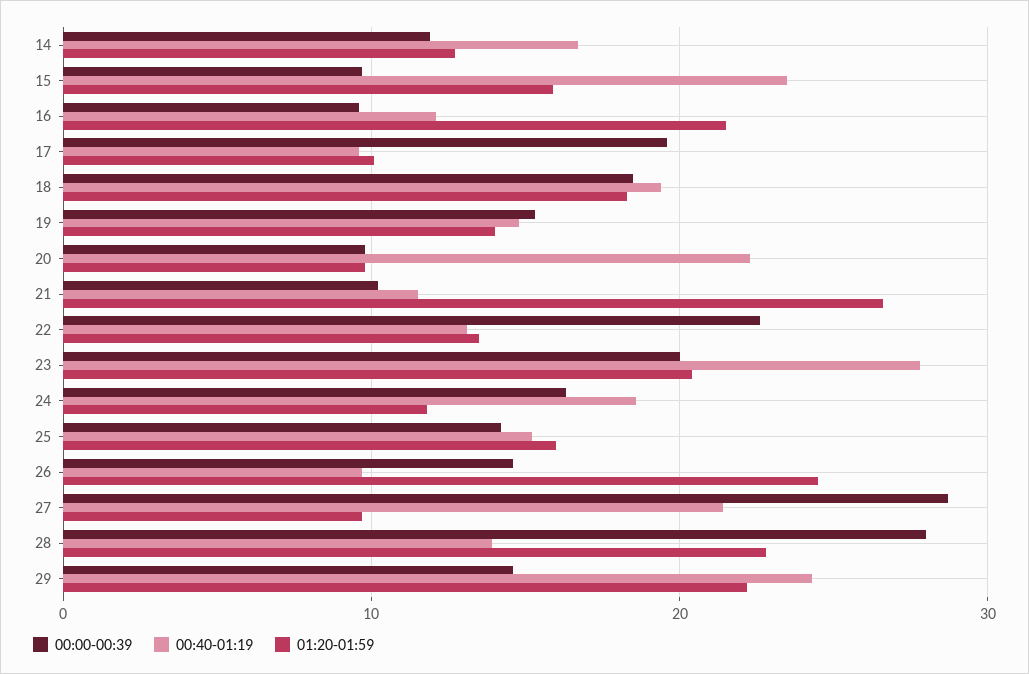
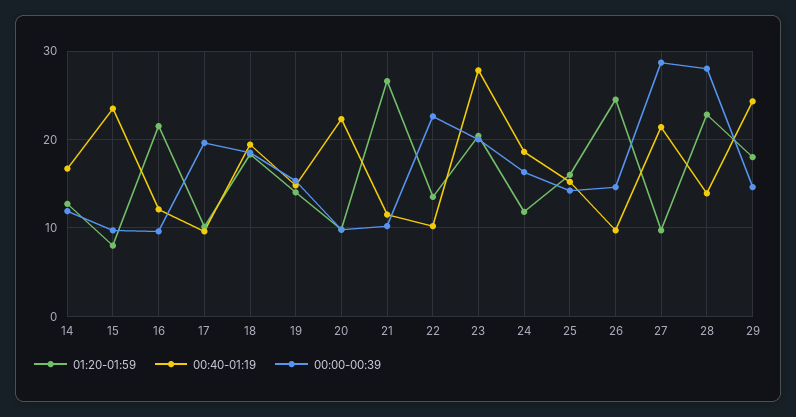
  {
    "00:00-00:39": {
      "14": 12,
      "15": 10,
      "16": 10,
      "17": 20,
      "18": 19,
      "19": 15,
      "20": 10,
      "21": 10,
      "22": 23,
      "23": 20,
      "24": 16,
      "25": 14,
      "26": 15,
      "27": 29,
      "28": 28,
      "29": 15
    },
    "00:40-01:19": {
      "14": 17,
      "15": 24,
      "16": 12,
      "17": 10,
      "18": 19,
      "19": 15,
      "20": 22,
      "21": 12,
-     "22": 13,
+     "22": 10,
      "23": 28,
      "24": 19,
      "25": 15,
      "26": 10,
      "27": 21,
      "28": 14,
      "29": 24
    },
    "01:20-01:59": {
      "14": 13,
-     "15": 16,
+     "15": 8,
      "16": 22,
      "17": 10,
      "18": 18,
      "19": 14,
      "20": 10,
      "21": 27,
      "22": 14,
      "23": 20,
      "24": 12,
      "25": 16,
      "26": 25,
      "27": 10,
      "28": 23,
-     "29": 22
+     "29": 18
    }
  }

